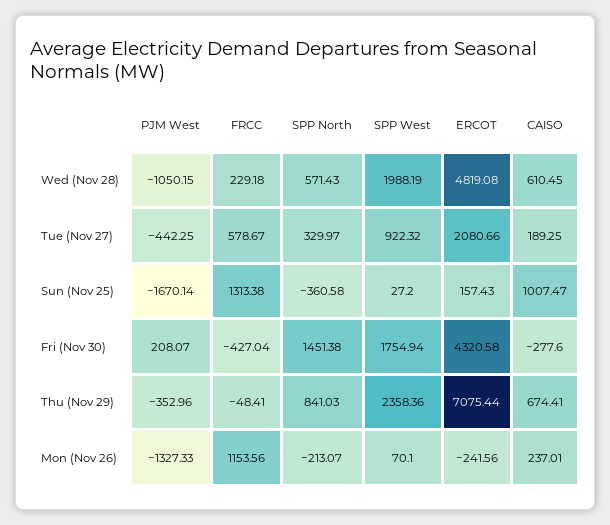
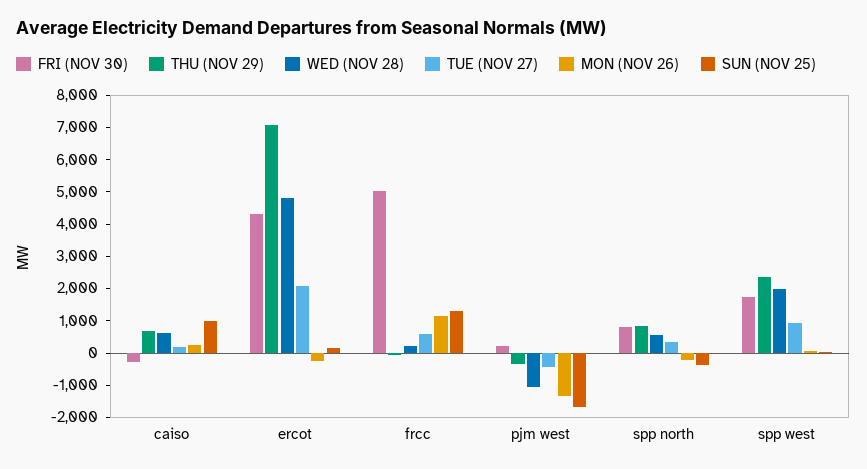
  {
    "Wed (Nov 28)": {
      "PJM West": -1050.15,
      "FRCC": 229.18,
      "SPP North": 571.43,
      "SPP West": 1988.19,
      "ERCOT": 4819.08,
      "CAISO": 610.45
    },
    "Tue (Nov 27)": {
      "PJM West": -442.25,
      "FRCC": 578.67,
      "SPP North": 329.97,
      "SPP West": 922.32,
      "ERCOT": 2080.66,
      "CAISO": 189.25
    },
    "Sun (Nov 25)": {
      "PJM West": -1670.14,
      "FRCC": 1313.38,
      "SPP North": -360.58,
      "SPP West": 27.2,
      "ERCOT": 157.43,
      "CAISO": 1007.47
    },
    "Fri (Nov 30)": {
      "PJM West": 208.07,
-     "FRCC": -427.04,
+     "FRCC": 5000,
-     "SPP North": 1451.38,
+     "SPP North": 750,
      "SPP West": 1754.94,
      "ERCOT": 4320.58,
      "CAISO": -277.6
    },
    "Thu (Nov 29)": {
      "PJM West": -352.96,
      "FRCC": -48.41,
      "SPP North": 841.03,
      "SPP West": 2358.36,
      "ERCOT": 7075.44,
      "CAISO": 674.41
    },
    "Mon (Nov 26)": {
      "PJM West": -1327.33,
      "FRCC": 1153.56,
      "SPP North": -213.07,
      "SPP West": 70.1,
      "ERCOT": -241.56,
      "CAISO": 237.01
    }
  }

